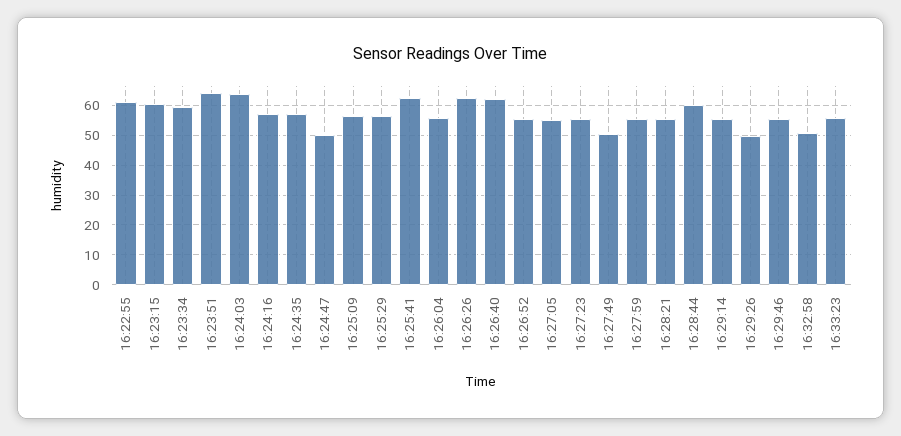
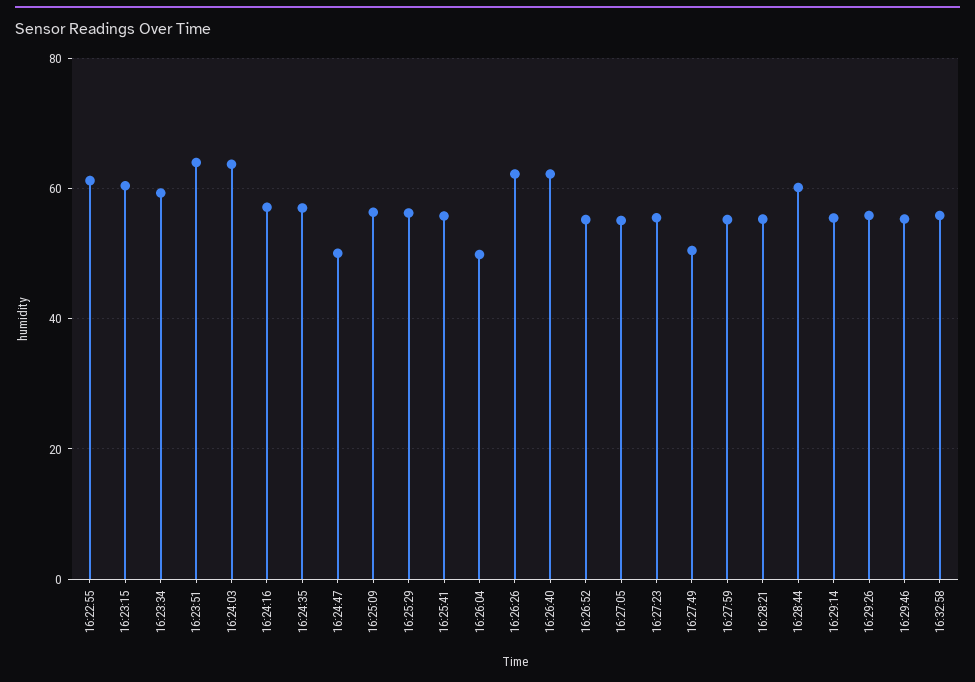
  {
    "16:22:55": 62,
    "16:23:15": 60,
    "16:23:34": 60,
    "16:23:51": 64,
    "16:24:03": 64,
    "16:24:16": 58,
    "16:24:35": 58,
    "16:24:47": 50,
    "16:25:09": 56,
    "16:25:29": 56,
-   "16:25:41": 62.5,
+   "16:25:41": 56,
-   "16:26:04": 55,
+   "16:26:04": 50,
    "16:26:26": 62,
    "16:26:40": 62,
    "16:26:52": 56,
    "16:27:05": 56,
    "16:27:23": 56,
    "16:27:49": 50,
    "16:27:59": 56,
    "16:28:21": 56,
    "16:28:44": 60,
    "16:29:14": 56,
-   "16:29:26": 50,
+   "16:29:26": 56,
    "16:29:46": 56,
-   "16:32:58": 50,
+   "16:32:58": 56
-   "16:33:23": 55
  }

